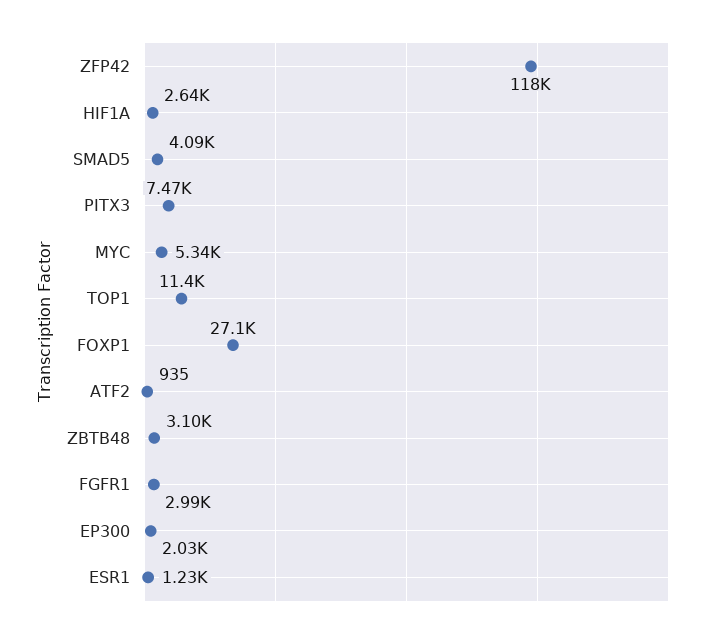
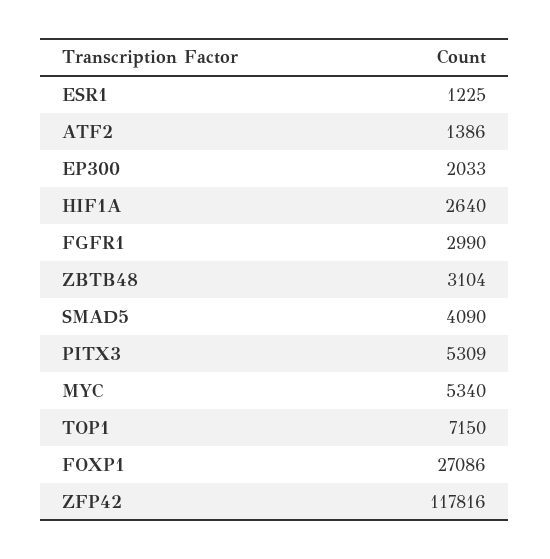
  {
    "ZFP42": 117816,
    "HIF1A": 2640,
    "SMAD5": 4090,
-   "PITX3": 7470,
+   "PITX3": 5309,
    "MYC": 5340,
-   "TOP1": 11400,
+   "TOP1": 7150,
    "FOXP1": 27086,
-   "ATF2": 935,
+   "ATF2": 1386,
    "ZBTB48": 3104,
    "FGFR1": 2990,
    "EP300": 2033,
    "ESR1": 1225
  }

